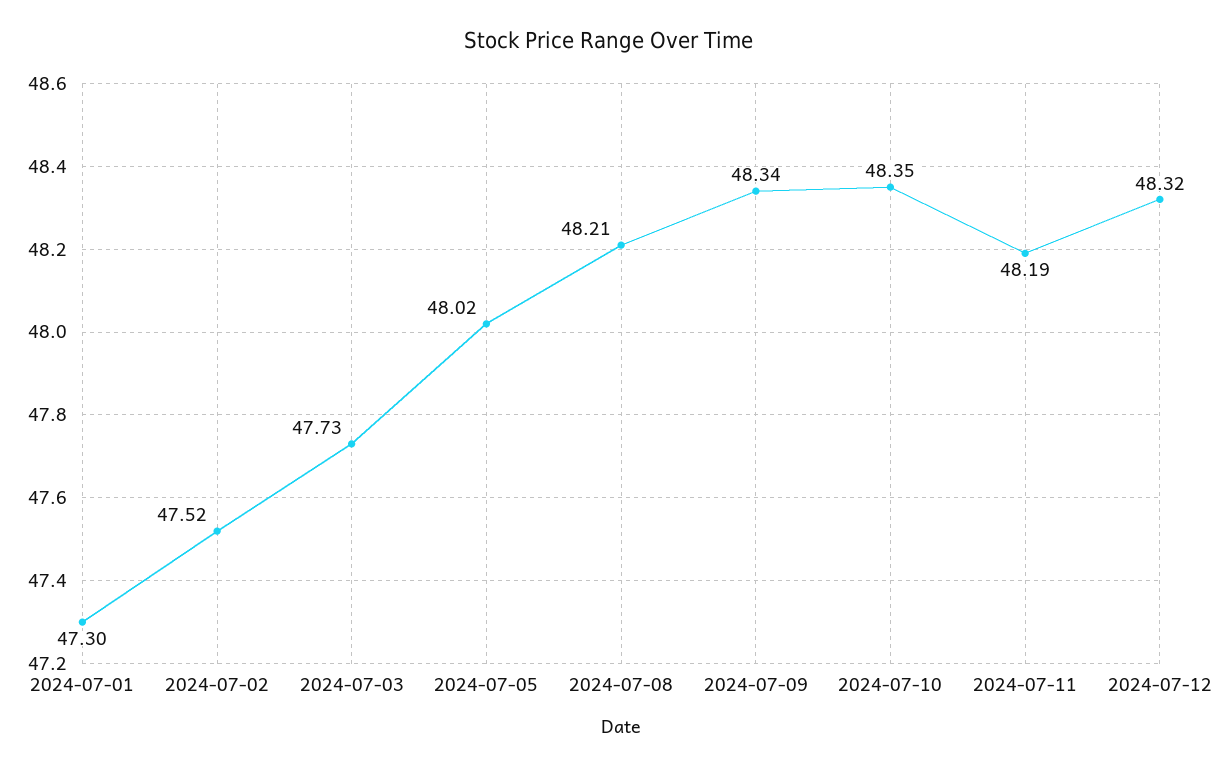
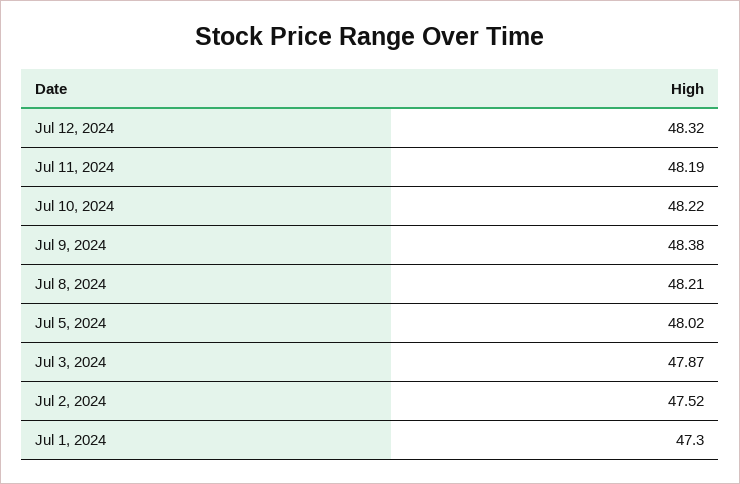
  {
    "2024-07-01": 47.3,
    "2024-07-02": 47.52,
-   "2024-07-03": 47.73,
+   "2024-07-03": 47.87,
    "2024-07-05": 48.02,
    "2024-07-08": 48.21,
-   "2024-07-09": 48.34,
+   "2024-07-09": 48.38,
-   "2024-07-10": 48.35,
+   "2024-07-10": 48.22,
    "2024-07-11": 48.19,
    "2024-07-12": 48.32
  }

